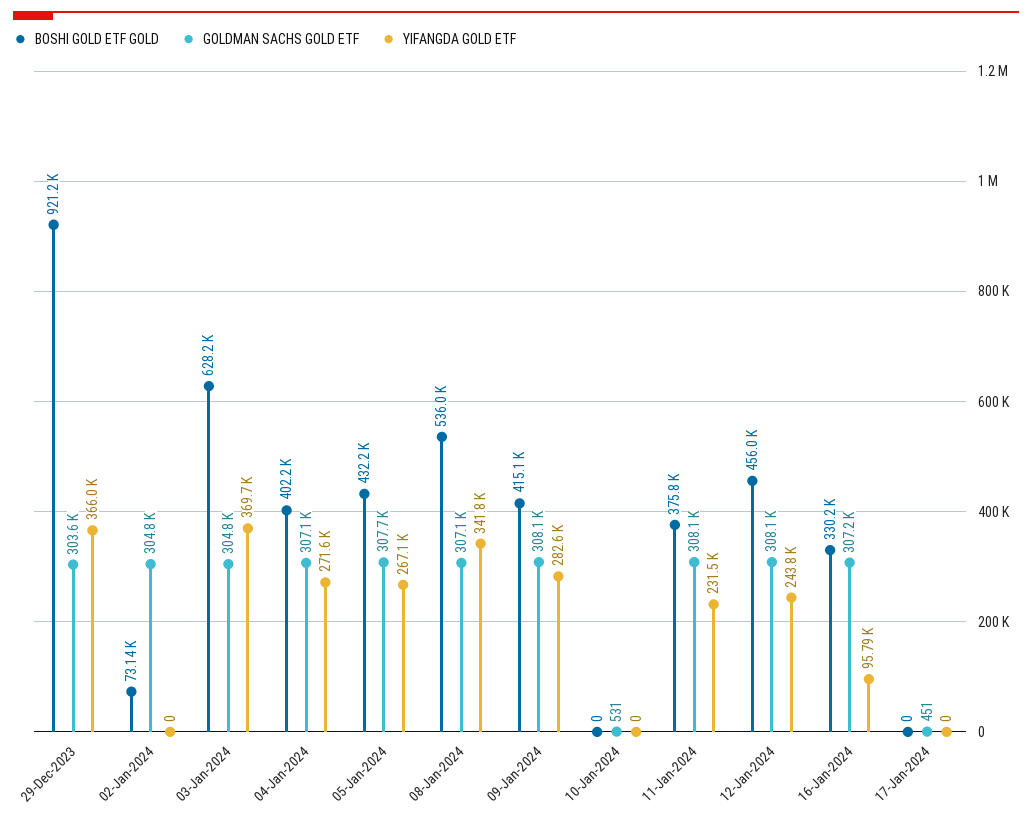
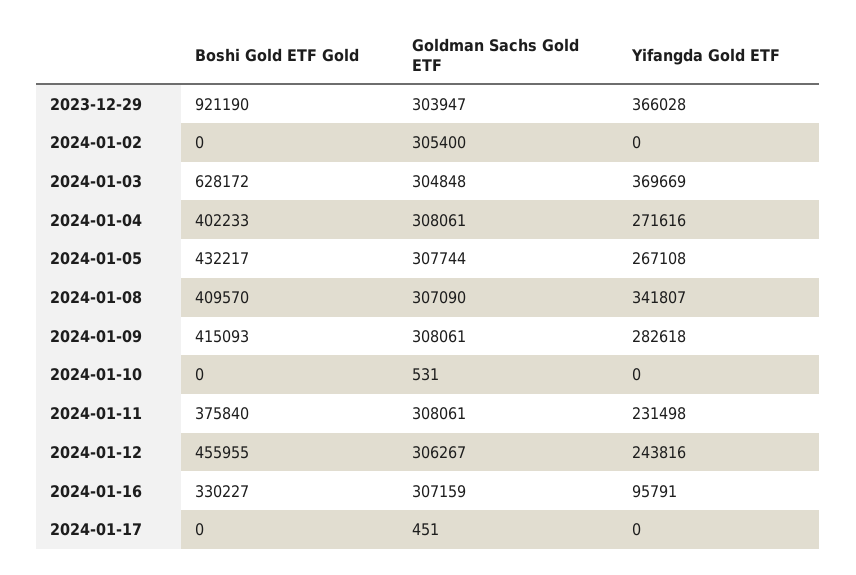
  {
    "BOSHI GOLD ETF GOLD": {
      "29-Dec-2023": 921190,
-     "02-Jan-2024": 73140,
+     "02-Jan-2024": 0,
      "03-Jan-2024": 628172,
      "04-Jan-2024": 402233,
      "05-Jan-2024": 432217,
-     "08-Jan-2024": 536000,
+     "08-Jan-2024": 409570,
      "09-Jan-2024": 415093,
      "10-Jan-2024": 0,
      "11-Jan-2024": 375840,
      "12-Jan-2024": 455955,
      "16-Jan-2024": 330227,
      "17-Jan-2024": 0
    },
    "GOLDMAN SACHS GOLD ETF": {
-     "29-Dec-2023": 303600,
+     "29-Dec-2023": 303947,
-     "02-Jan-2024": 304800,
+     "02-Jan-2024": 305400,
      "03-Jan-2024": 304848,
-     "04-Jan-2024": 307100,
+     "04-Jan-2024": 308061,
      "05-Jan-2024": 307744,
      "08-Jan-2024": 307090,
      "09-Jan-2024": 308061,
      "10-Jan-2024": 531,
      "11-Jan-2024": 308061,
-     "12-Jan-2024": 308100,
+     "12-Jan-2024": 306267,
      "16-Jan-2024": 307159,
      "17-Jan-2024": 451
    },
    "YIFANGDA GOLD ETF": {
      "29-Dec-2023": 366028,
      "02-Jan-2024": 0,
      "03-Jan-2024": 369669,
      "04-Jan-2024": 271616,
      "05-Jan-2024": 267108,
      "08-Jan-2024": 341807,
      "09-Jan-2024": 282618,
      "10-Jan-2024": 0,
      "11-Jan-2024": 231498,
      "12-Jan-2024": 243816,
      "16-Jan-2024": 95791,
      "17-Jan-2024": 0
    }
  }

